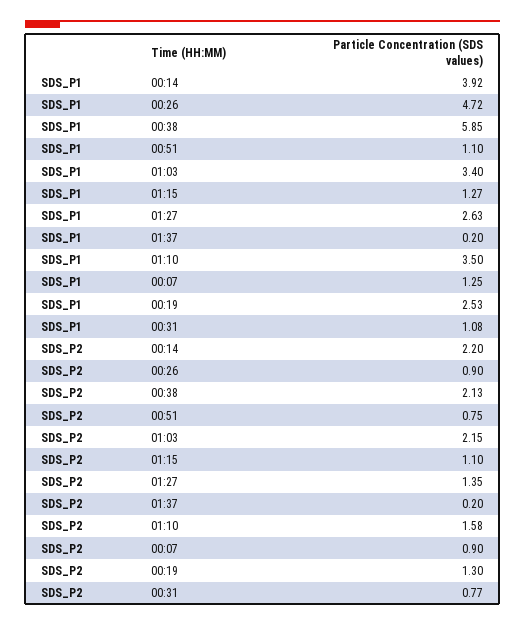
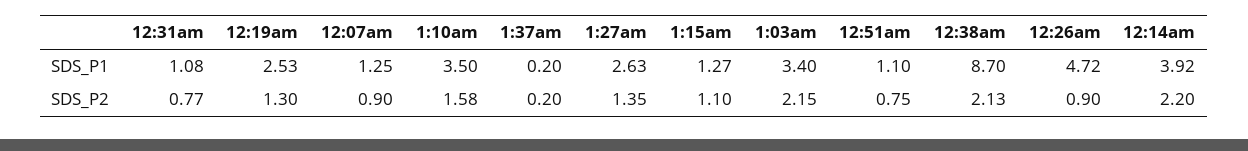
  {
    "SDS_P1": {
      "00:14": 3.92,
      "00:26": 4.72,
-     "00:38": 5.85,
+     "00:38": 8.7,
      "00:51": 1.1,
      "01:03": 3.4,
      "01:15": 1.27,
      "01:27": 2.63,
      "01:37": 0.2,
      "01:10": 3.5,
      "00:07": 1.25,
      "00:19": 2.53,
      "00:31": 1.08
    },
    "SDS_P2": {
      "00:14": 2.2,
      "00:26": 0.9,
      "00:38": 2.13,
      "00:51": 0.75,
      "01:03": 2.15,
      "01:15": 1.1,
      "01:27": 1.35,
      "01:37": 0.2,
      "01:10": 1.58,
      "00:07": 0.9,
      "00:19": 1.3,
      "00:31": 0.77
    }
  }

